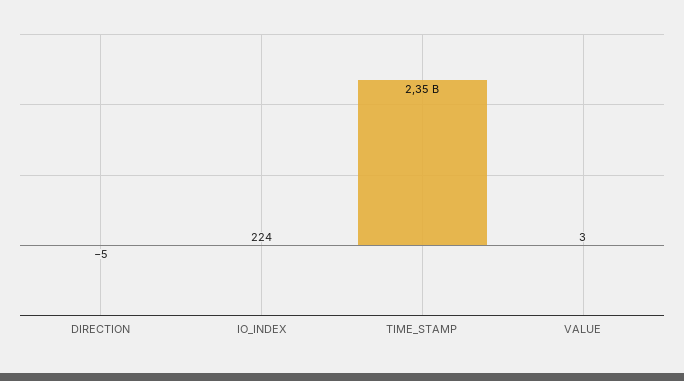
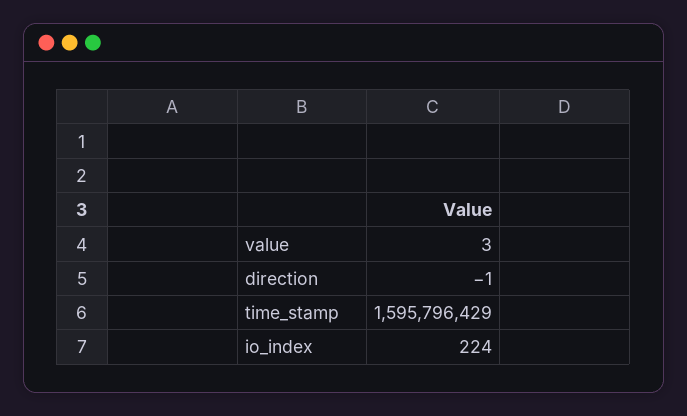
  {
-   "DIRECTION": -5,
+   "DIRECTION": -1,
    "IO_INDEX": 224,
-   "TIME_STAMP": 2350000000,
+   "TIME_STAMP": 1595796429,
    "VALUE": 3
  }

